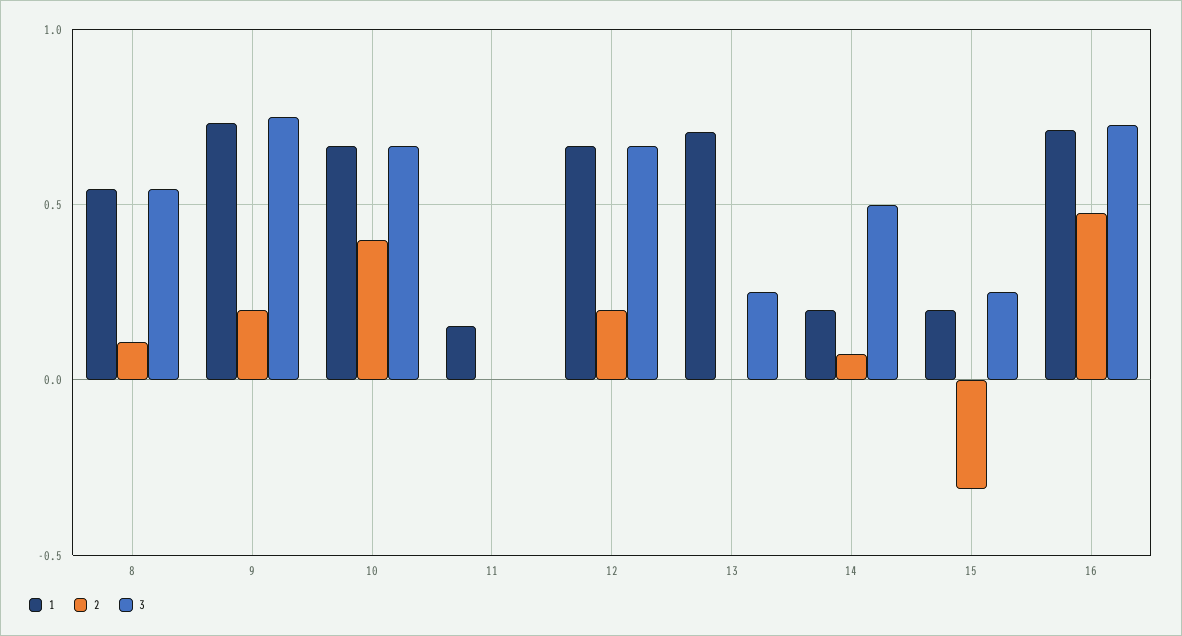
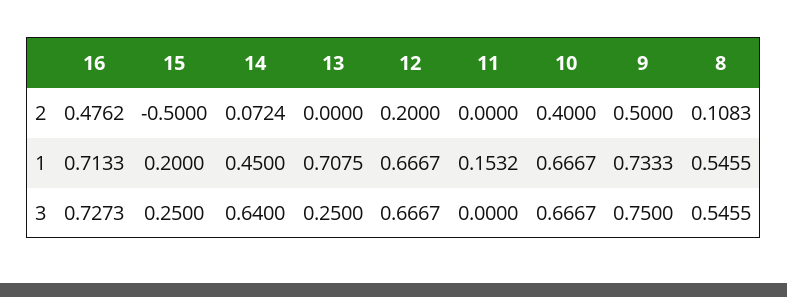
  {
    "1": {
      "8": 0.5455,
      "9": 0.7333,
      "10": 0.6667,
      "11": 0.1532,
      "12": 0.6667,
      "13": 0.7075,
-     "14": 0.2,
+     "14": 0.45,
      "15": 0.2,
      "16": 0.7133
    },
    "2": {
      "8": 0.1083,
-     "9": 0.2,
+     "9": 0.5,
      "10": 0.4,
      "11": 0,
      "12": 0.2,
      "13": 0,
      "14": 0.0724,
-     "15": -0.3,
+     "15": -0.5,
      "16": 0.4762
    },
    "3": {
      "8": 0.5455,
      "9": 0.75,
      "10": 0.6667,
      "11": 0,
      "12": 0.6667,
      "13": 0.25,
-     "14": 0.5,
+     "14": 0.64,
      "15": 0.25,
      "16": 0.7273
    }
  }

